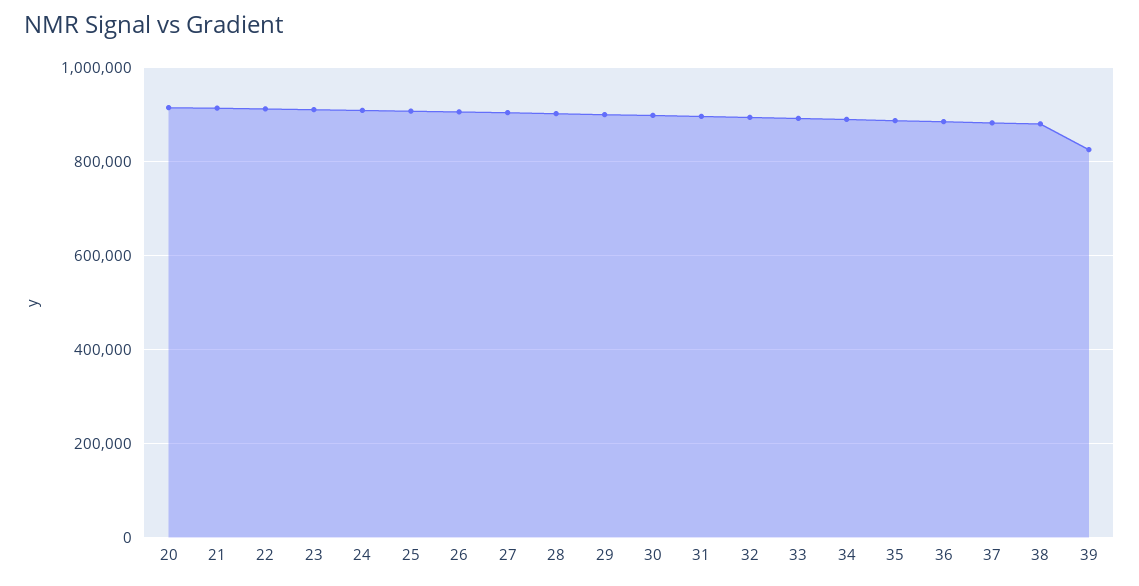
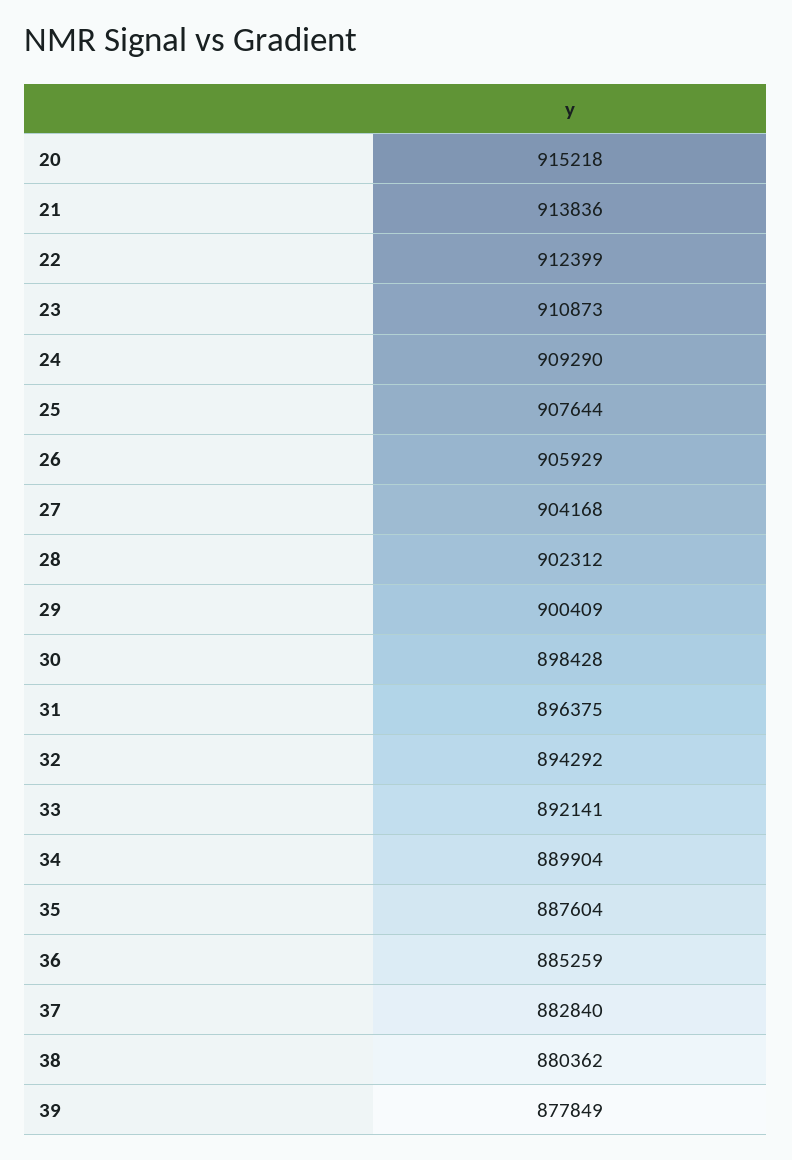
  {
    "20": 915218,
    "21": 913836,
    "22": 912399,
    "23": 910873,
    "24": 909290,
    "25": 907644,
    "26": 905929,
    "27": 904168,
    "28": 902312,
    "29": 900409,
    "30": 898428,
    "31": 896375,
    "32": 894292,
    "33": 892141,
    "34": 889904,
    "35": 887604,
    "36": 885259,
    "37": 882840,
    "38": 880362,
-   "39": 820000
+   "39": 877849
  }

